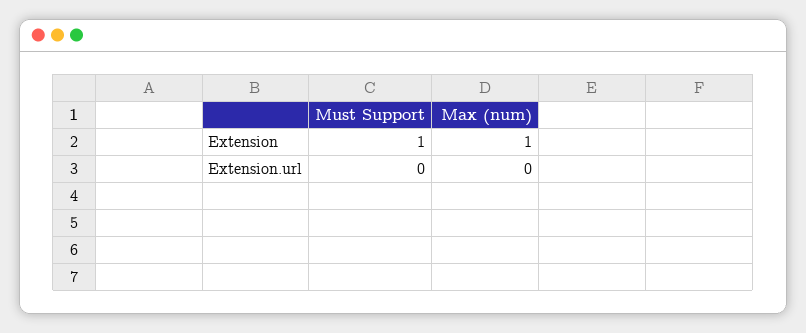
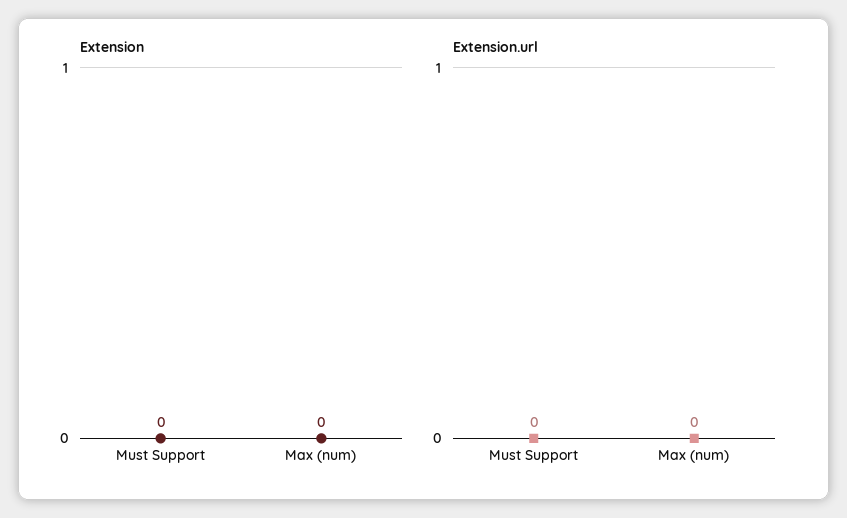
  {
    "Extension": {
-     "Must Support": 1,
+     "Must Support": 0,
-     "Max (num)": 1
+     "Max (num)": 0
    },
    "Extension.url": {
      "Must Support": 0,
      "Max (num)": 0
    }
  }

